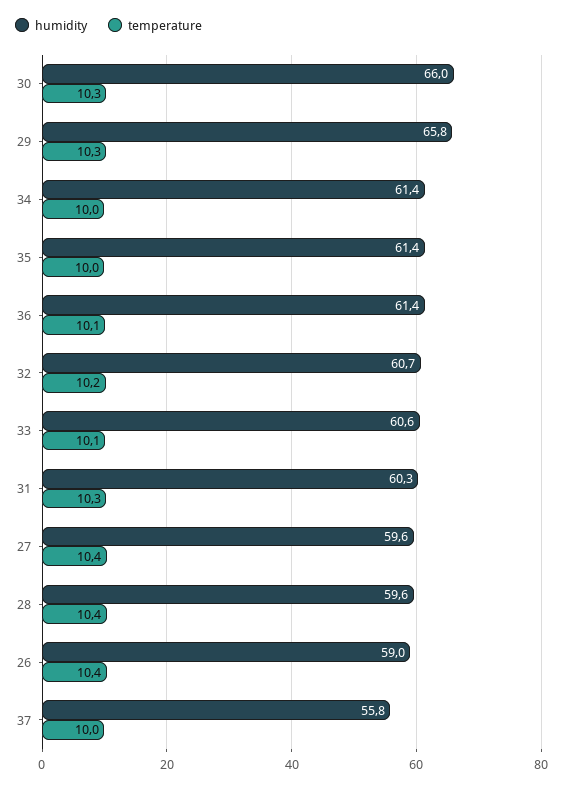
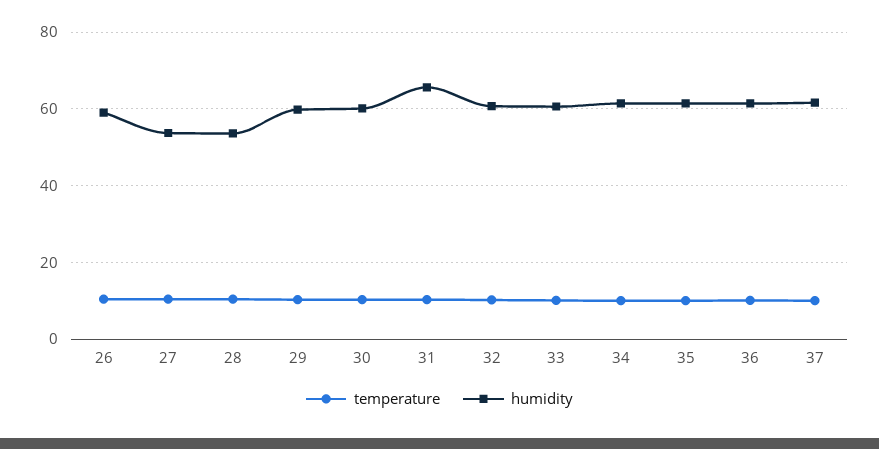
  {
    "humidity": {
-     "30": 66,
+     "30": 60,
-     "29": 65.8,
+     "29": 60,
      "34": 61.4,
      "35": 61.4,
      "36": 61.4,
      "32": 60.7,
      "33": 60.6,
-     "31": 60.3,
+     "31": 66,
-     "27": 59.6,
+     "27": 54,
-     "28": 59.6,
+     "28": 54,
      "26": 59,
-     "37": 55.8
+     "37": 62
    },
    "temperature": {
      "30": 10.3,
      "29": 10.3,
      "34": 10,
      "35": 10,
      "36": 10.1,
      "32": 10.2,
      "33": 10.1,
      "31": 10.3,
      "27": 10.4,
      "28": 10.4,
      "26": 10.4,
      "37": 10
    }
  }

